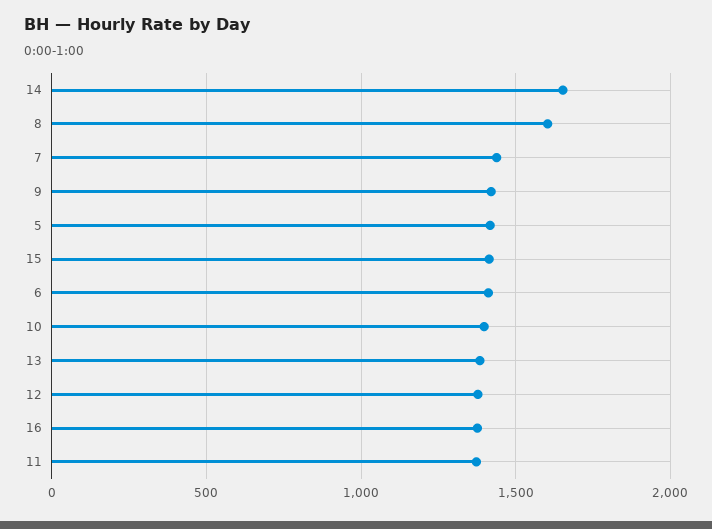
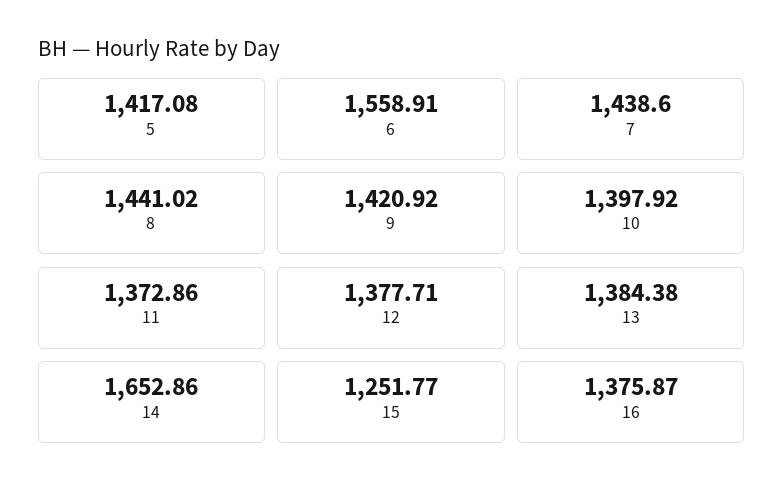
  {
    "14": 1652.86,
-   "8": 1600,
+   "8": 1441.02,
    "7": 1438.6,
    "9": 1420.92,
    "5": 1417.08,
-   "15": 1400,
+   "15": 1251.77,
-   "6": 1400,
+   "6": 1558.91,
    "10": 1397.92,
    "13": 1384.38,
    "12": 1377.71,
    "16": 1375.87,
    "11": 1372.86
  }

